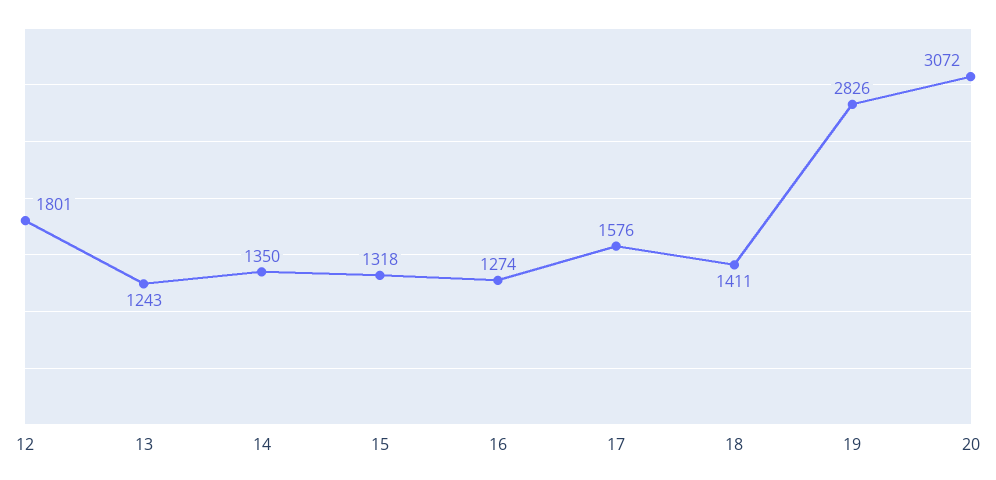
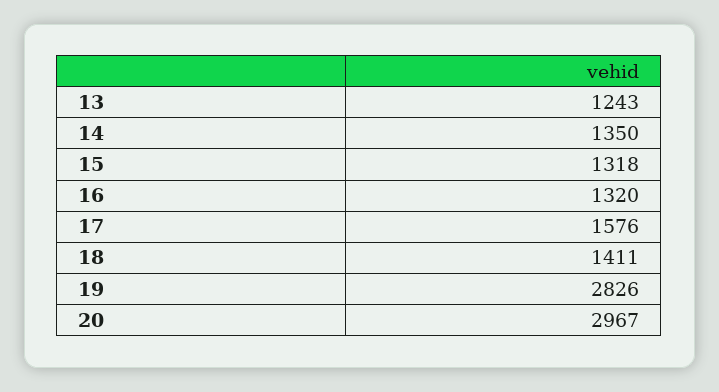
  {
-   "12": 1801,
    "13": 1243,
    "14": 1350,
    "15": 1318,
-   "16": 1274,
+   "16": 1320,
    "17": 1576,
    "18": 1411,
    "19": 2826,
-   "20": 3072
+   "20": 2967
  }

